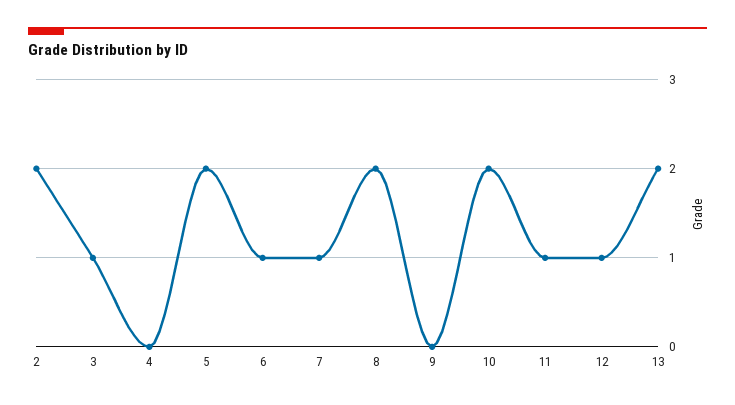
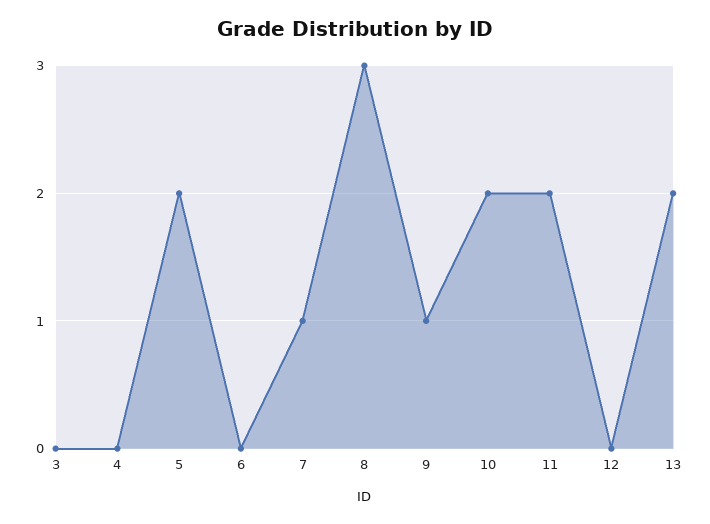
  {
-   "2": 2,
-   "3": 1,
+   "3": 0,
    "4": 0,
    "5": 2,
-   "6": 1,
+   "6": 0,
    "7": 1,
-   "8": 2,
+   "8": 3,
-   "9": 0,
+   "9": 1,
    "10": 2,
-   "11": 1,
+   "11": 2,
-   "12": 1,
+   "12": 0,
    "13": 2
  }

